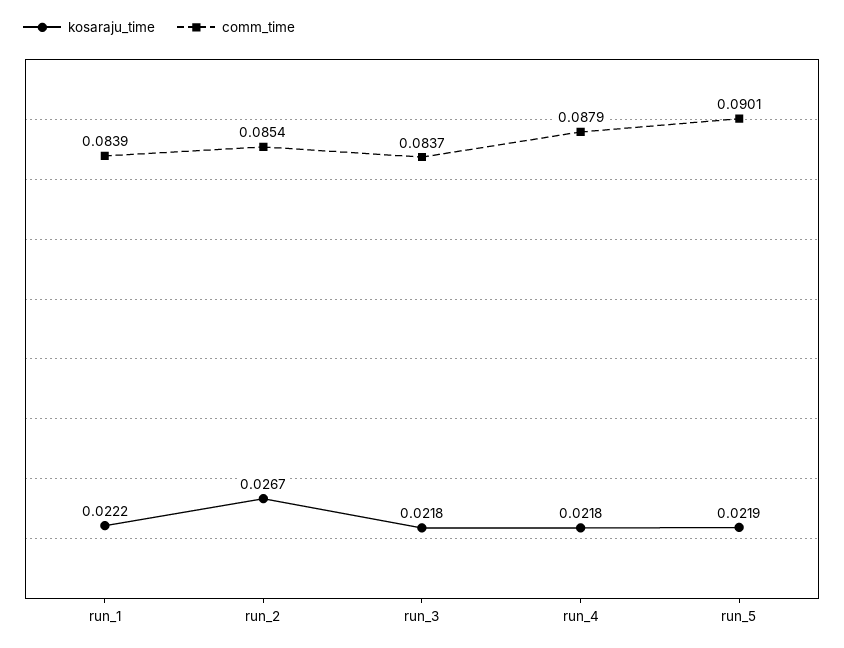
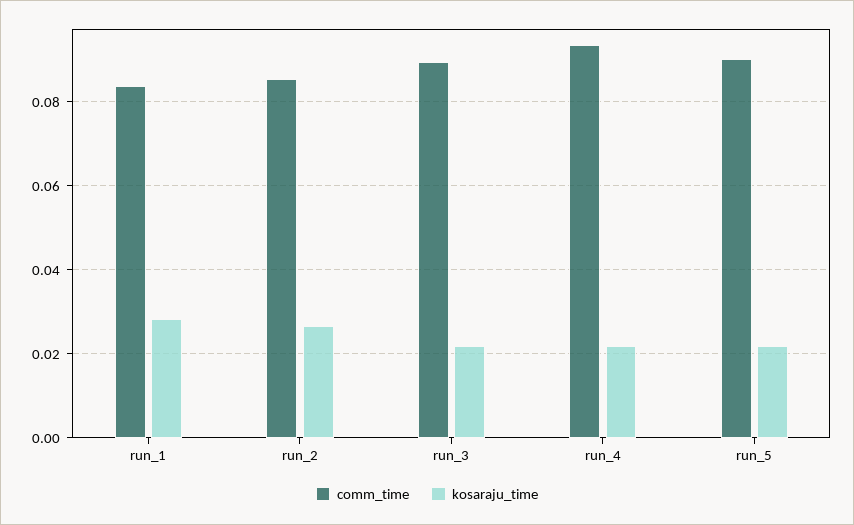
  {
    "kosaraju_time": {
-     "run_1": 0.0222,
+     "run_1": 0.028,
      "run_2": 0.0267,
      "run_3": 0.0218,
      "run_4": 0.0218,
      "run_5": 0.0219
    },
    "comm_time": {
      "run_1": 0.0839,
      "run_2": 0.0854,
-     "run_3": 0.0837,
+     "run_3": 0.09,
-     "run_4": 0.0879,
+     "run_4": 0.094,
      "run_5": 0.0901
    }
  }

